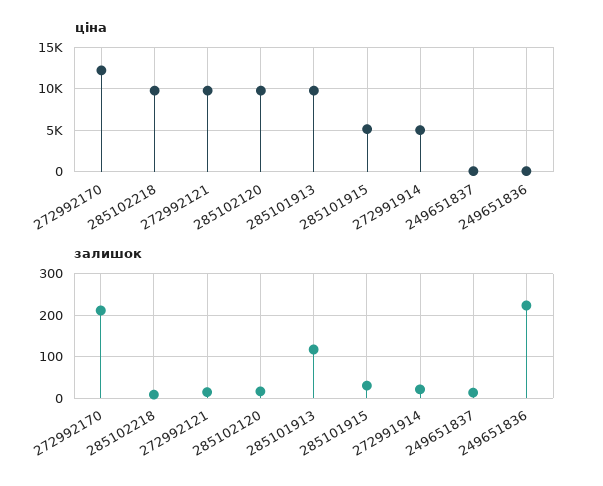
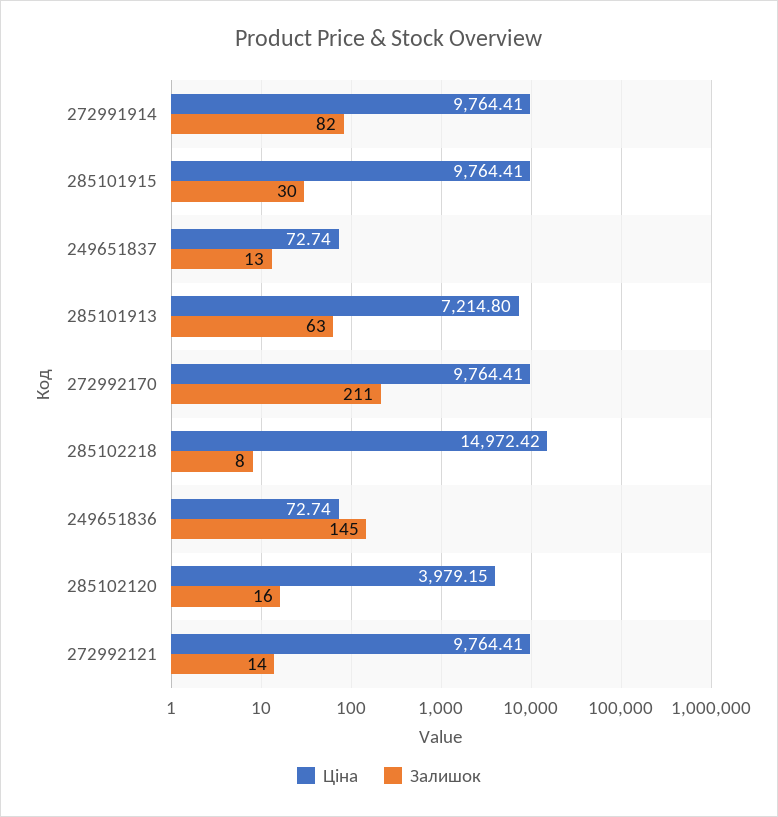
  {
    "ціна": {
-     "272992170": 12000,
+     "272992170": 9764.41,
-     "285102218": 10000,
+     "285102218": 14972.42,
      "272992121": 9764.41,
-     "285102120": 10000,
+     "285102120": 3979.15,
-     "285101913": 10000,
+     "285101913": 7214.8,
-     "285101915": 5000,
+     "285101915": 9764.41,
-     "272991914": 5000,
+     "272991914": 9764.41,
      "249651837": 72.74,
      "249651836": 72.74
    },
    "залишок": {
      "272992170": 211,
      "285102218": 8,
      "272992121": 14,
      "285102120": 16,
-     "285101913": 120,
+     "285101913": 63,
      "285101915": 30,
-     "272991914": 20,
+     "272991914": 82,
      "249651837": 13,
-     "249651836": 220
+     "249651836": 145
    }
  }

